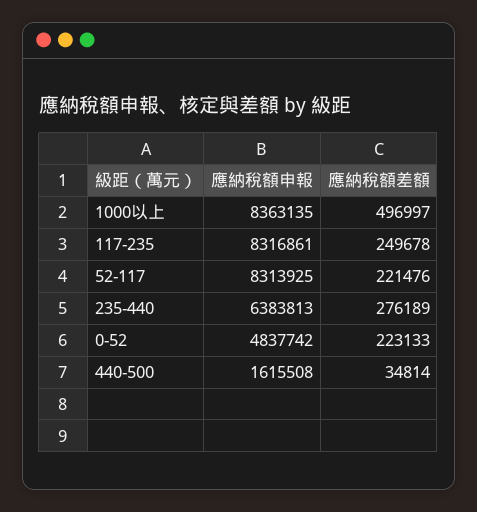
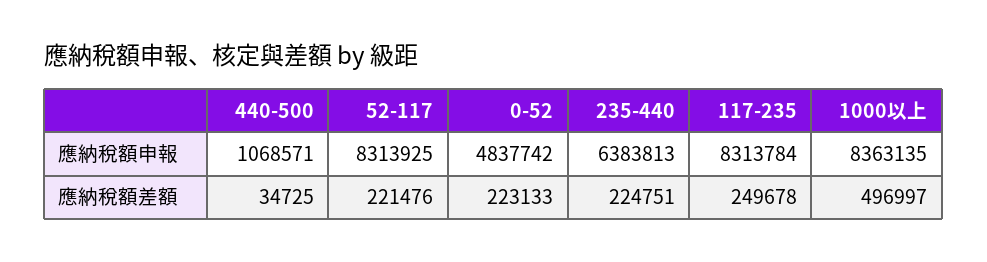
  {
    "應納稅額申報": {
      "1000以上": 8363135,
-     "117-235": 8316861,
+     "117-235": 8313784,
      "52-117": 8313925,
      "235-440": 6383813,
      "0-52": 4837742,
-     "440-500": 1615508
+     "440-500": 1068571
    },
    "應納稅額差額": {
      "1000以上": 496997,
      "117-235": 249678,
      "52-117": 221476,
-     "235-440": 276189,
+     "235-440": 224751,
      "0-52": 223133,
-     "440-500": 34814
+     "440-500": 34725
    }
  }

